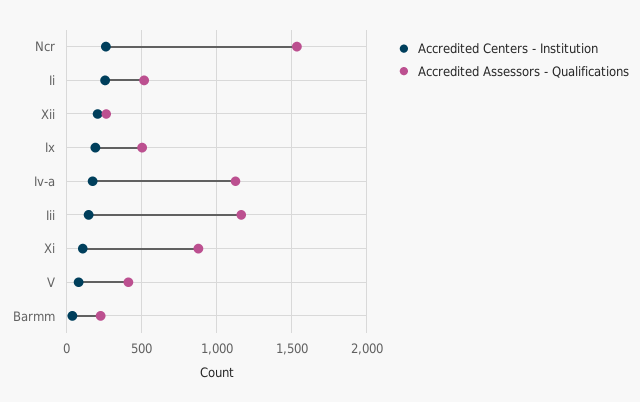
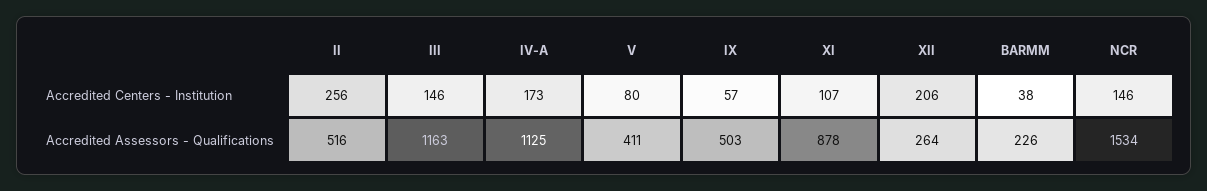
  {
    "Accredited Centers - Institution": {
-     "Ncr": 250,
+     "Ncr": 146,
      "Ii": 256,
      "Xii": 206,
-     "Ix": 200,
+     "Ix": 57,
      "Iv-a": 173,
      "Iii": 146,
      "Xi": 107,
      "V": 80,
      "Barmm": 38
    },
    "Accredited Assessors - Qualifications": {
      "Ncr": 1534,
      "Ii": 516,
      "Xii": 264,
      "Ix": 503,
      "Iv-a": 1125,
      "Iii": 1163,
      "Xi": 878,
      "V": 411,
      "Barmm": 226
    }
  }

